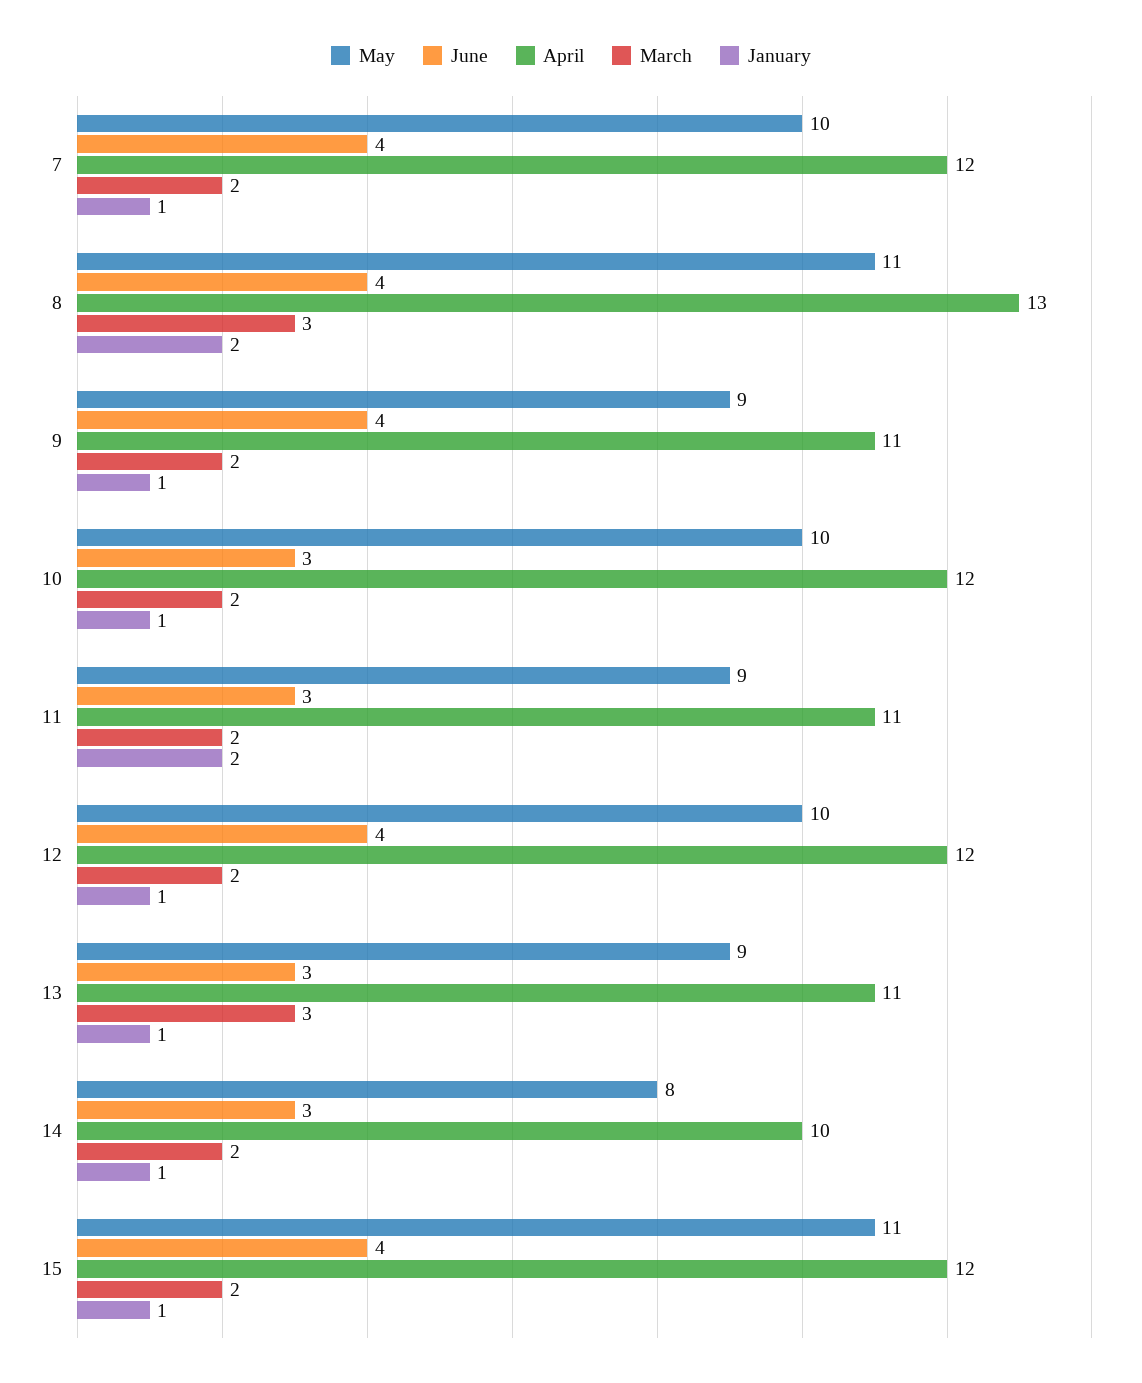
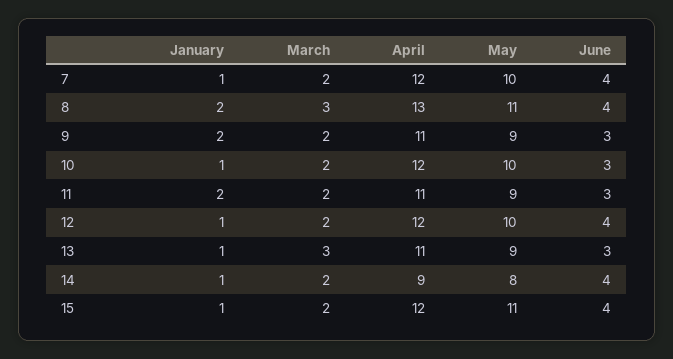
  {
    "May": {
      "7": 10,
      "8": 11,
      "9": 9,
      "10": 10,
      "11": 9,
      "12": 10,
      "13": 9,
      "14": 8,
      "15": 11
    },
    "June": {
      "7": 4,
      "8": 4,
-     "9": 4,
+     "9": 3,
      "10": 3,
      "11": 3,
      "12": 4,
      "13": 3,
-     "14": 3,
+     "14": 4,
      "15": 4
    },
    "April": {
      "7": 12,
      "8": 13,
      "9": 11,
      "10": 12,
      "11": 11,
      "12": 12,
      "13": 11,
-     "14": 10,
+     "14": 9,
      "15": 12
    },
    "March": {
      "7": 2,
      "8": 3,
      "9": 2,
      "10": 2,
      "11": 2,
      "12": 2,
      "13": 3,
      "14": 2,
      "15": 2
    },
    "January": {
      "7": 1,
      "8": 2,
-     "9": 1,
+     "9": 2,
      "10": 1,
      "11": 2,
      "12": 1,
      "13": 1,
      "14": 1,
      "15": 1
    }
  }

